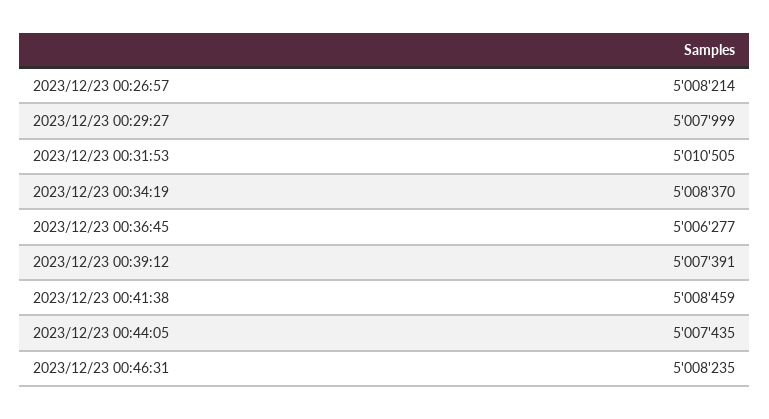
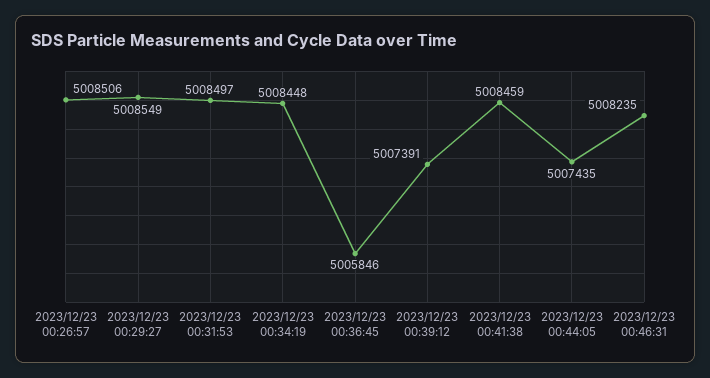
  {
-   "2023/12/23 00:26:57": 5008214,
+   "2023/12/23 00:26:57": 5008506,
-   "2023/12/23 00:29:27": 5007999,
+   "2023/12/23 00:29:27": 5008549,
-   "2023/12/23 00:31:53": 5010505,
+   "2023/12/23 00:31:53": 5008497,
-   "2023/12/23 00:34:19": 5008370,
+   "2023/12/23 00:34:19": 5008448,
-   "2023/12/23 00:36:45": 5006277,
+   "2023/12/23 00:36:45": 5005846,
    "2023/12/23 00:39:12": 5007391,
    "2023/12/23 00:41:38": 5008459,
    "2023/12/23 00:44:05": 5007435,
    "2023/12/23 00:46:31": 5008235
  }

